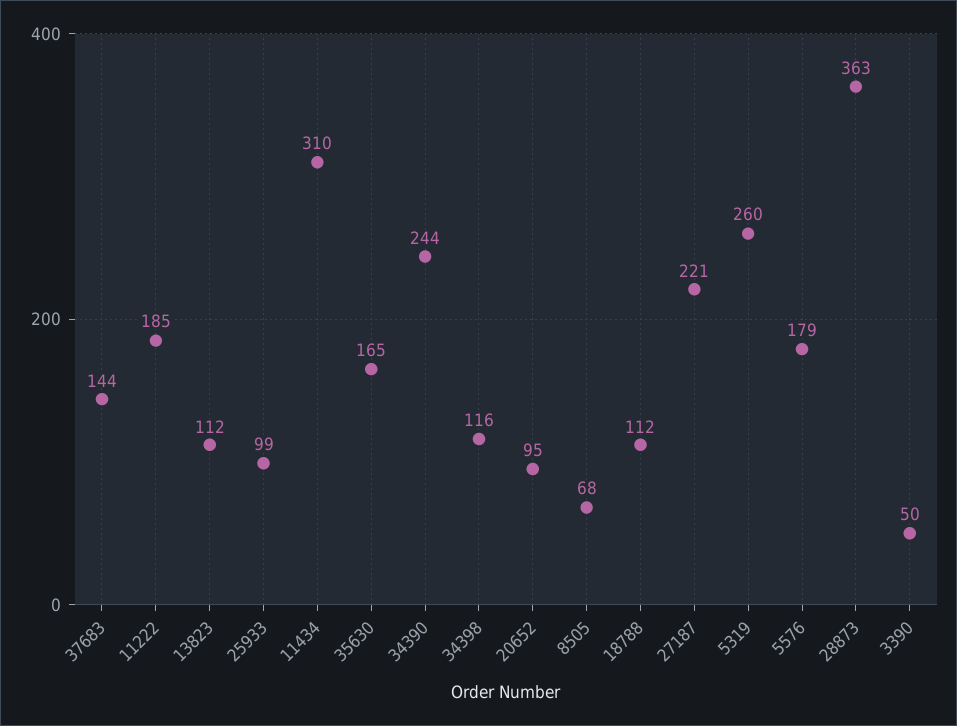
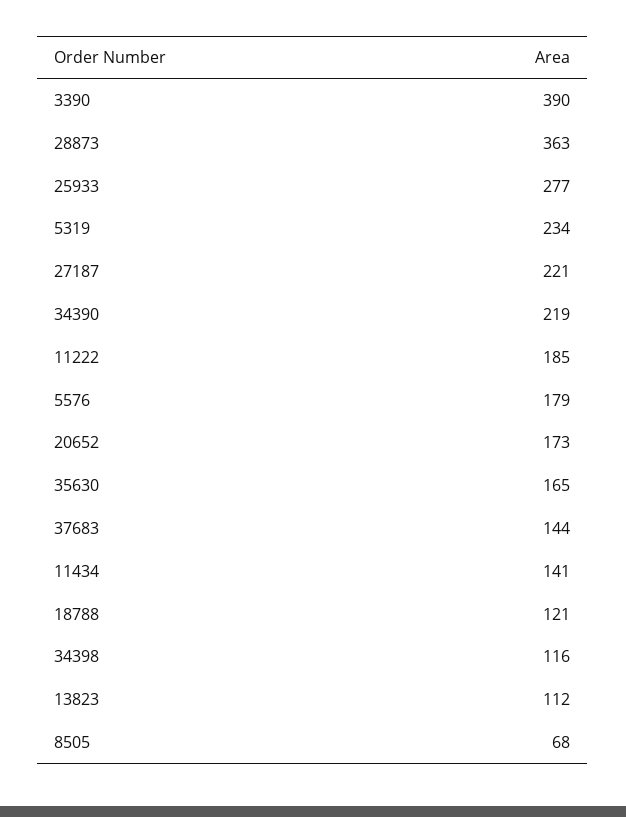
  {
    "37683": 144,
    "11222": 185,
    "13823": 112,
-   "25933": 99,
+   "25933": 277,
-   "11434": 310,
+   "11434": 141,
    "35630": 165,
-   "34390": 244,
+   "34390": 219,
    "34398": 116,
-   "20652": 95,
+   "20652": 173,
    "8505": 68,
-   "18788": 112,
+   "18788": 121,
    "27187": 221,
-   "5319": 260,
+   "5319": 234,
    "5576": 179,
    "28873": 363,
-   "3390": 50
+   "3390": 390
  }

